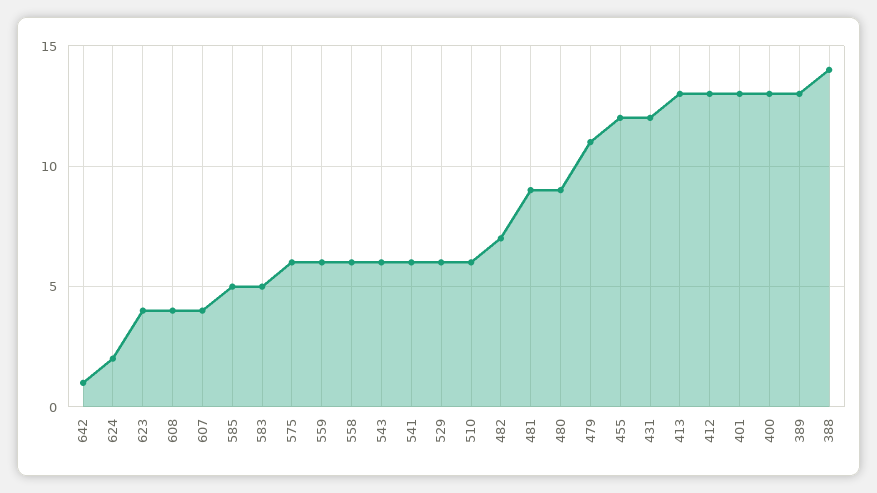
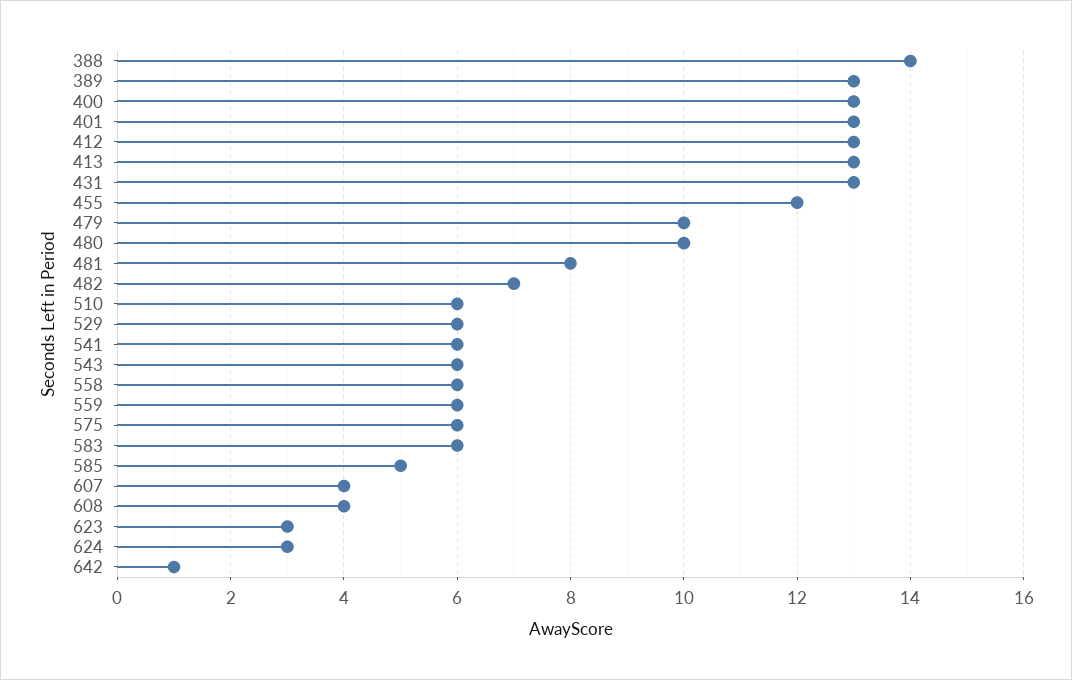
  {
    "642": 1,
-   "624": 2,
+   "624": 3,
-   "623": 4,
+   "623": 3,
    "608": 4,
    "607": 4,
    "585": 5,
-   "583": 5,
+   "583": 6,
    "575": 6,
    "559": 6,
    "558": 6,
    "543": 6,
    "541": 6,
    "529": 6,
    "510": 6,
    "482": 7,
-   "481": 9,
+   "481": 8,
-   "480": 9,
+   "480": 10,
-   "479": 11,
+   "479": 10,
    "455": 12,
-   "431": 12,
+   "431": 13,
    "413": 13,
    "412": 13,
    "401": 13,
    "400": 13,
    "389": 13,
    "388": 14
  }

